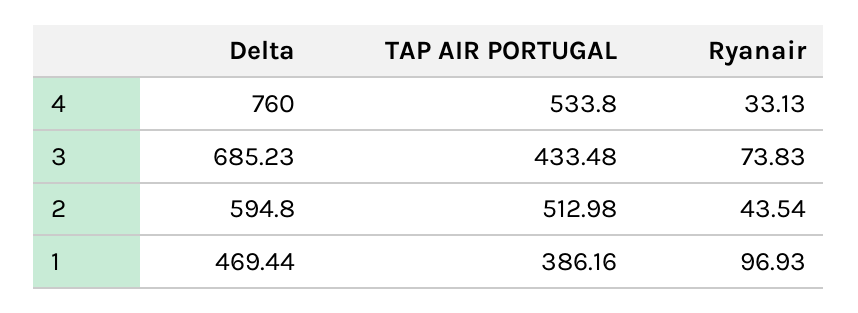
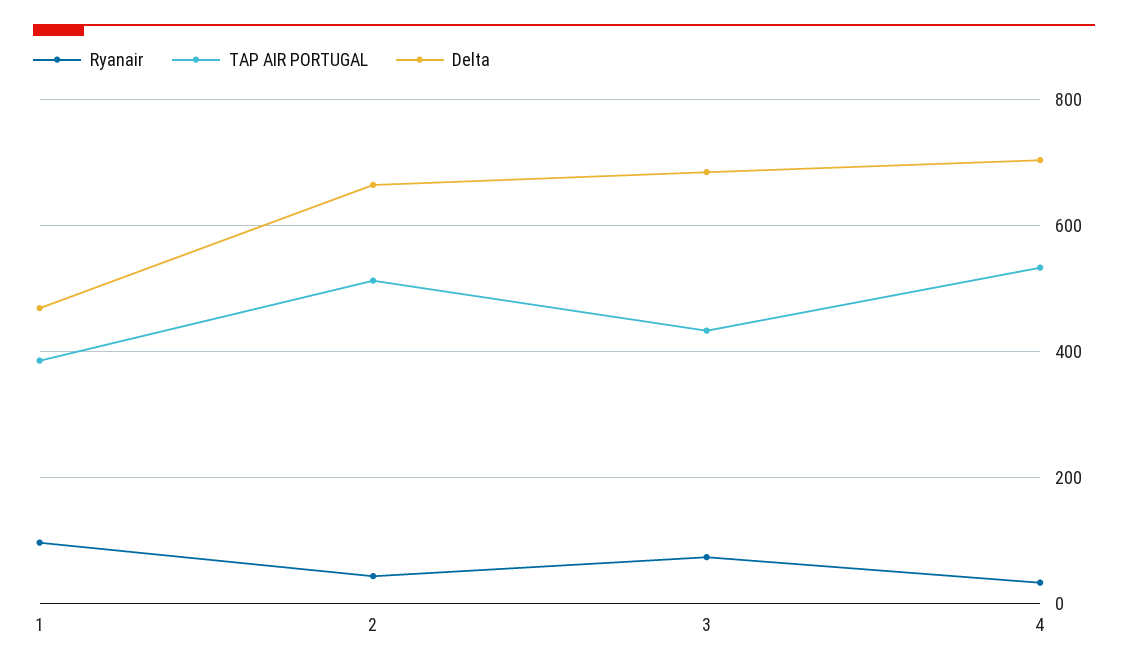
  {
    "Delta": {
-     "4": 760,
+     "4": 700,
      "3": 685.23,
-     "2": 594.8,
+     "2": 660,
      "1": 469.44
    },
    "TAP AIR PORTUGAL": {
      "4": 533.8,
      "3": 433.48,
      "2": 512.98,
      "1": 386.16
    },
    "Ryanair": {
      "4": 33.13,
      "3": 73.83,
      "2": 43.54,
      "1": 96.93
    }
  }

